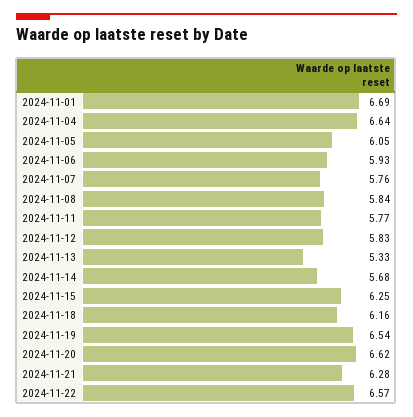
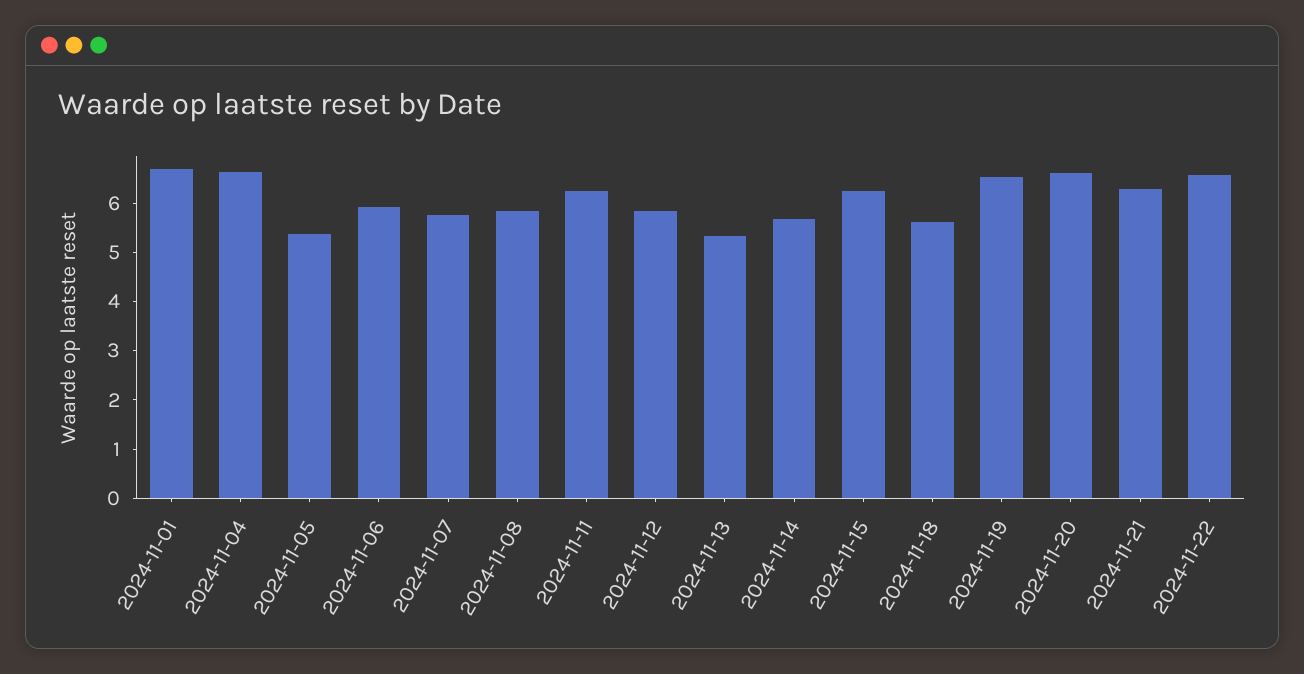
  {
    "2024-11-01": 6.69,
    "2024-11-04": 6.64,
-   "2024-11-05": 6.05,
+   "2024-11-05": 5.4,
    "2024-11-06": 5.93,
    "2024-11-07": 5.76,
    "2024-11-08": 5.84,
-   "2024-11-11": 5.77,
+   "2024-11-11": 6.2,
    "2024-11-12": 5.83,
    "2024-11-13": 5.33,
    "2024-11-14": 5.68,
    "2024-11-15": 6.25,
-   "2024-11-18": 6.16,
+   "2024-11-18": 5.6,
    "2024-11-19": 6.54,
    "2024-11-20": 6.62,
    "2024-11-21": 6.28,
    "2024-11-22": 6.57
  }

